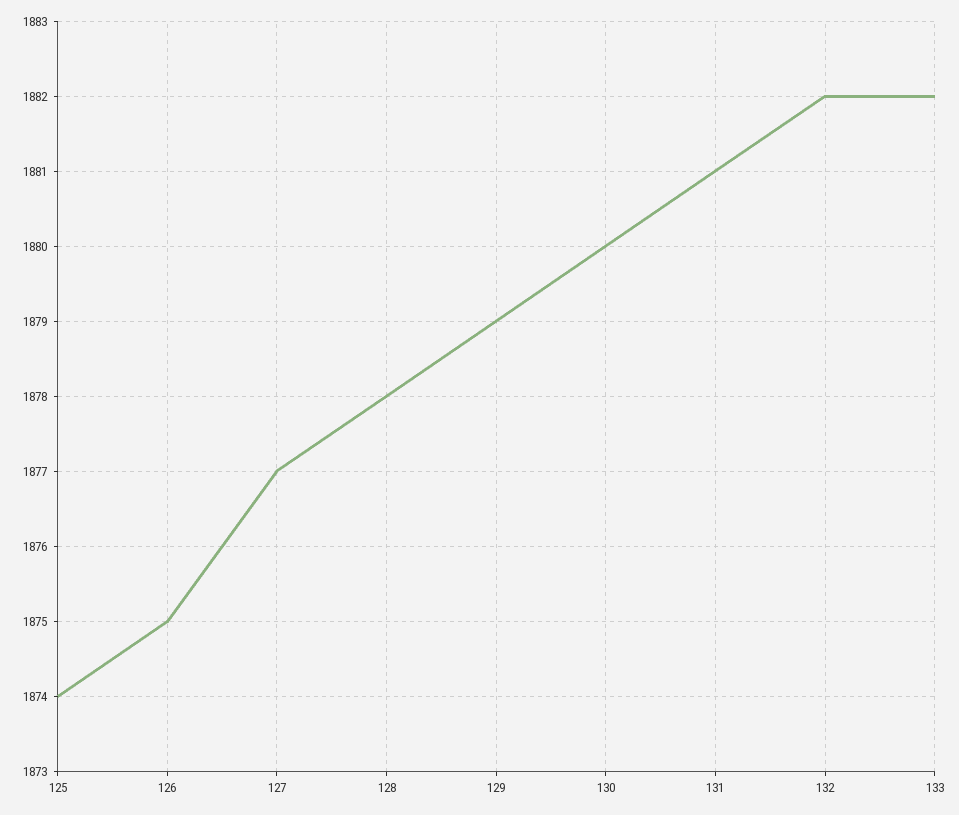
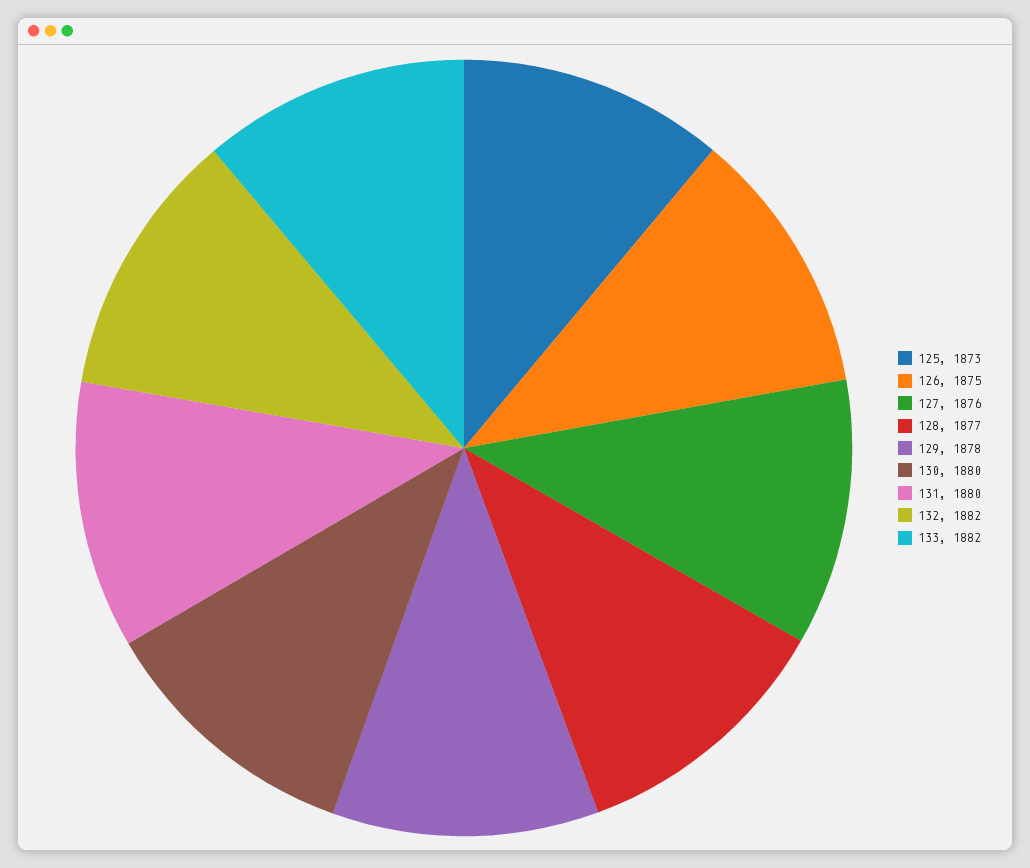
  {
-   "125": 1874,
+   "125": 1873,
    "126": 1875,
-   "127": 1877,
+   "127": 1876,
-   "128": 1878,
+   "128": 1877,
-   "129": 1879,
+   "129": 1878,
    "130": 1880,
-   "131": 1881,
+   "131": 1880,
    "132": 1882,
    "133": 1882
  }

